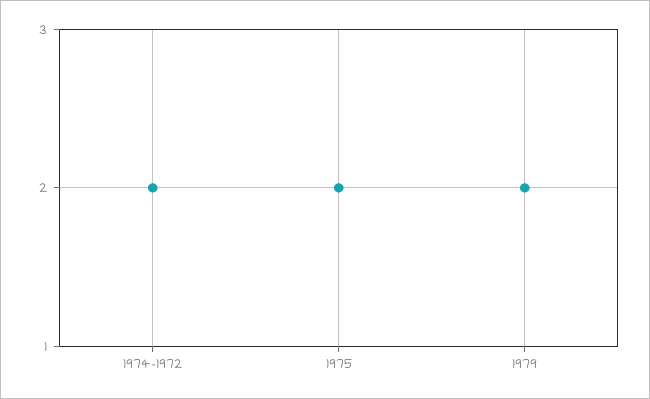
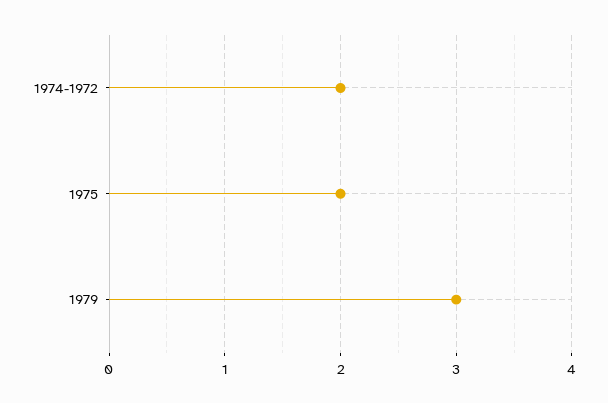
  {
    "1974-1972": 2,
    "1975": 2,
-   "1979": 2
+   "1979": 3
  }

